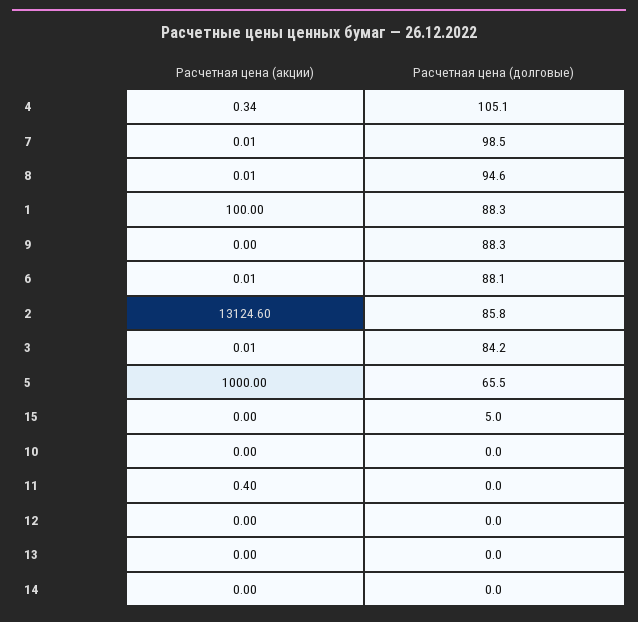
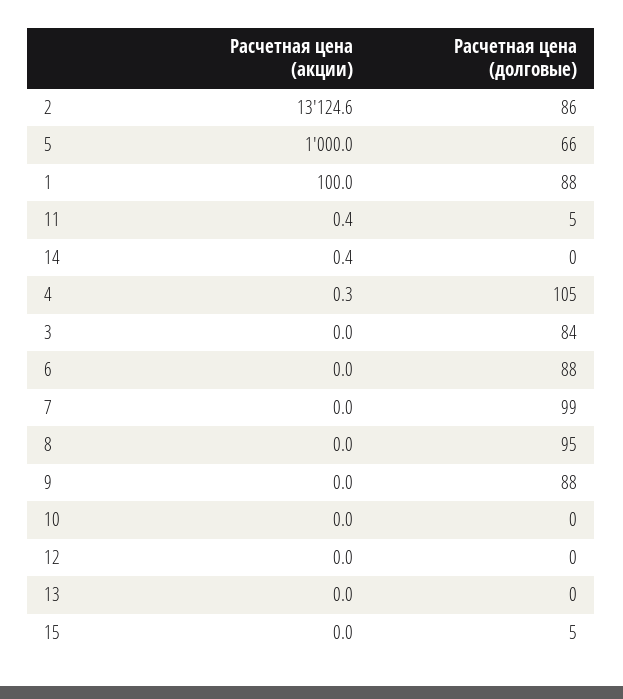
  {
    "Расчетная цена (акции)": {
      "4": 0.34,
      "7": 0.01,
      "8": 0.01,
      "1": 100,
      "9": 0,
      "6": 0.01,
      "2": 13124.6,
      "3": 0.01,
      "5": 1000,
      "15": 0,
      "10": 0,
      "11": 0.4,
      "12": 0,
      "13": 0,
-     "14": 0
+     "14": 0.4
    },
    "Расчетная цена (долговые)": {
      "4": 105.1,
      "7": 98.5,
      "8": 94.6,
      "1": 88.3,
      "9": 88.3,
      "6": 88.1,
      "2": 85.8,
      "3": 84.2,
      "5": 65.5,
      "15": 5,
      "10": 0,
-     "11": 0,
+     "11": 5,
      "12": 0,
      "13": 0,
      "14": 0
    }
  }

